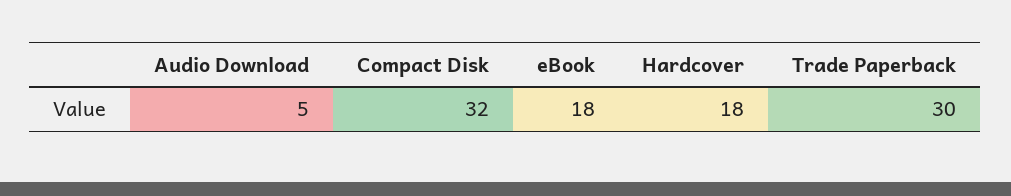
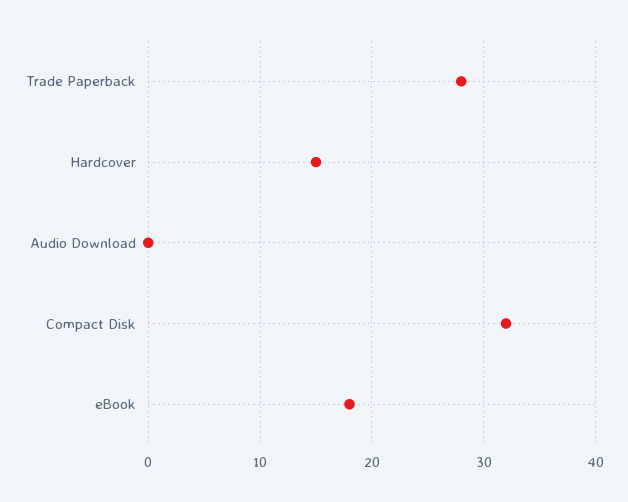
  {
-   "Audio Download": 5,
+   "Audio Download": 0,
    "Compact Disk": 32,
    "eBook": 18,
-   "Hardcover": 18,
+   "Hardcover": 15,
-   "Trade Paperback": 30
+   "Trade Paperback": 28
  }

